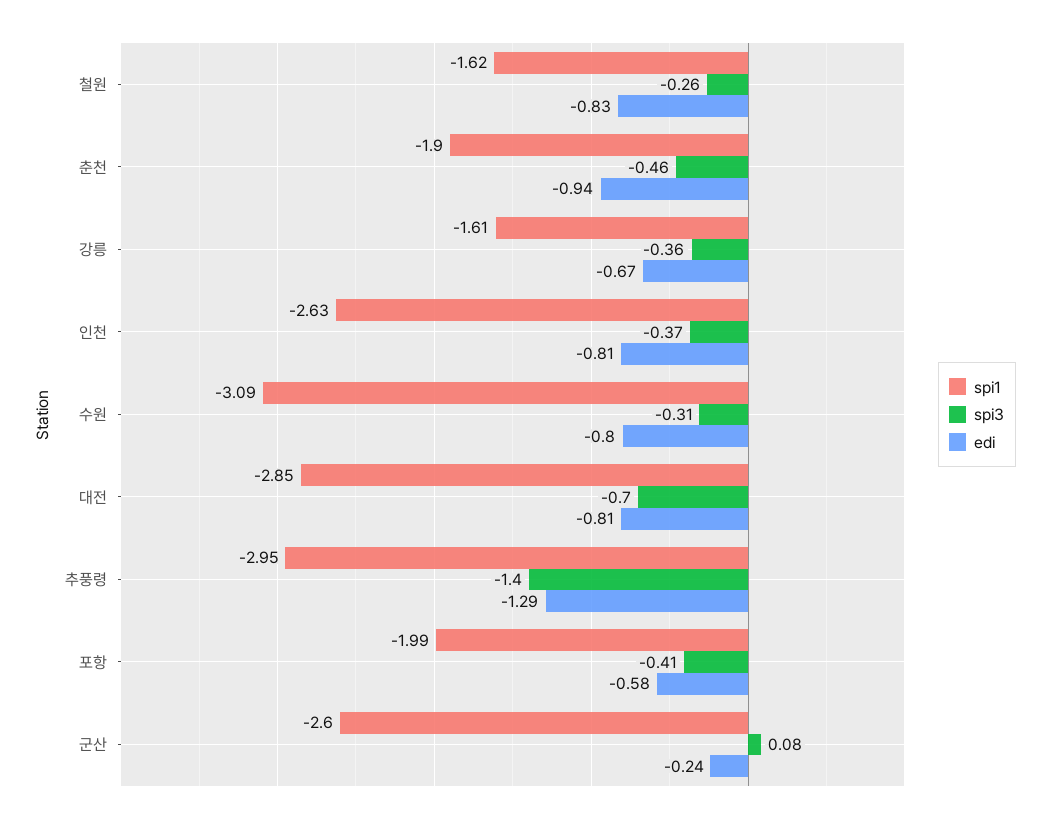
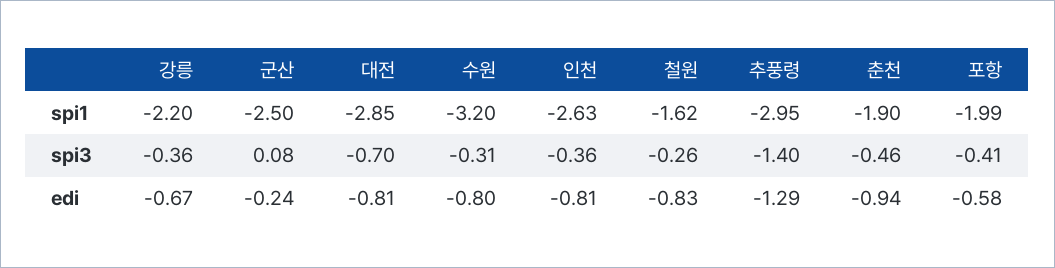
  {
    "spi1": {
      "철원": -1.62,
      "춘천": -1.9,
-     "강릉": -1.61,
+     "강릉": -2.2,
      "인천": -2.63,
-     "수원": -3.09,
+     "수원": -3.2,
      "대전": -2.85,
      "추풍령": -2.95,
      "포항": -1.99,
-     "군산": -2.6
+     "군산": -2.5
    },
    "spi3": {
      "철원": -0.26,
      "춘천": -0.46,
      "강릉": -0.36,
-     "인천": -0.37,
+     "인천": -0.36,
      "수원": -0.31,
      "대전": -0.7,
      "추풍령": -1.4,
      "포항": -0.41,
      "군산": 0.08
    },
    "edi": {
      "철원": -0.83,
      "춘천": -0.94,
      "강릉": -0.67,
      "인천": -0.81,
      "수원": -0.8,
      "대전": -0.81,
      "추풍령": -1.29,
      "포항": -0.58,
      "군산": -0.24
    }
  }

